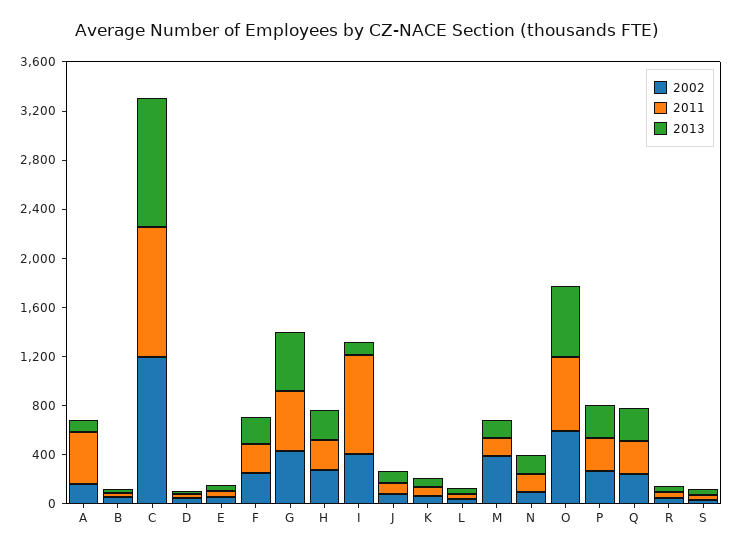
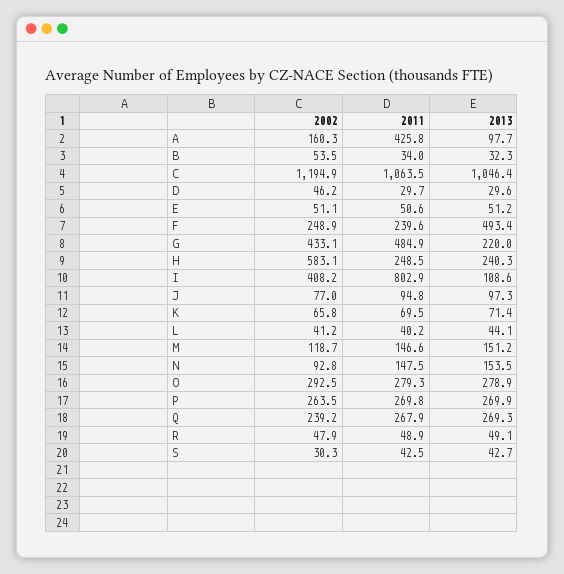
  {
    "2002": {
      "A": 160.3,
      "B": 53.5,
      "C": 1194.9,
      "D": 46.2,
      "E": 51.1,
      "F": 248.9,
      "G": 433.1,
-     "H": 300,
+     "H": 583.1,
      "I": 408.2,
      "J": 77,
      "K": 65.8,
      "L": 41.2,
-     "M": 400,
+     "M": 118.7,
      "N": 92.8,
-     "O": 600,
+     "O": 292.5,
      "P": 263.5,
      "Q": 239.2,
      "R": 47.9,
      "S": 30.3
    },
    "2011": {
      "A": 425.8,
      "B": 34,
      "C": 1063.5,
      "D": 29.7,
      "E": 50.6,
      "F": 239.6,
      "G": 484.9,
      "H": 248.5,
      "I": 802.9,
      "J": 94.8,
      "K": 69.5,
      "L": 40.2,
      "M": 146.6,
      "N": 147.5,
-     "O": 600,
+     "O": 279.3,
      "P": 269.8,
      "Q": 267.9,
      "R": 48.9,
      "S": 42.5
    },
    "2013": {
      "A": 97.7,
      "B": 32.3,
      "C": 1046.4,
      "D": 29.6,
      "E": 51.2,
-     "F": 200,
+     "F": 493.4,
-     "G": 500,
+     "G": 220,
      "H": 240.3,
      "I": 108.6,
      "J": 97.3,
      "K": 71.4,
      "L": 44.1,
      "M": 151.2,
      "N": 153.5,
-     "O": 600,
+     "O": 278.9,
      "P": 269.9,
      "Q": 269.3,
      "R": 49.1,
      "S": 42.7
    }
  }

